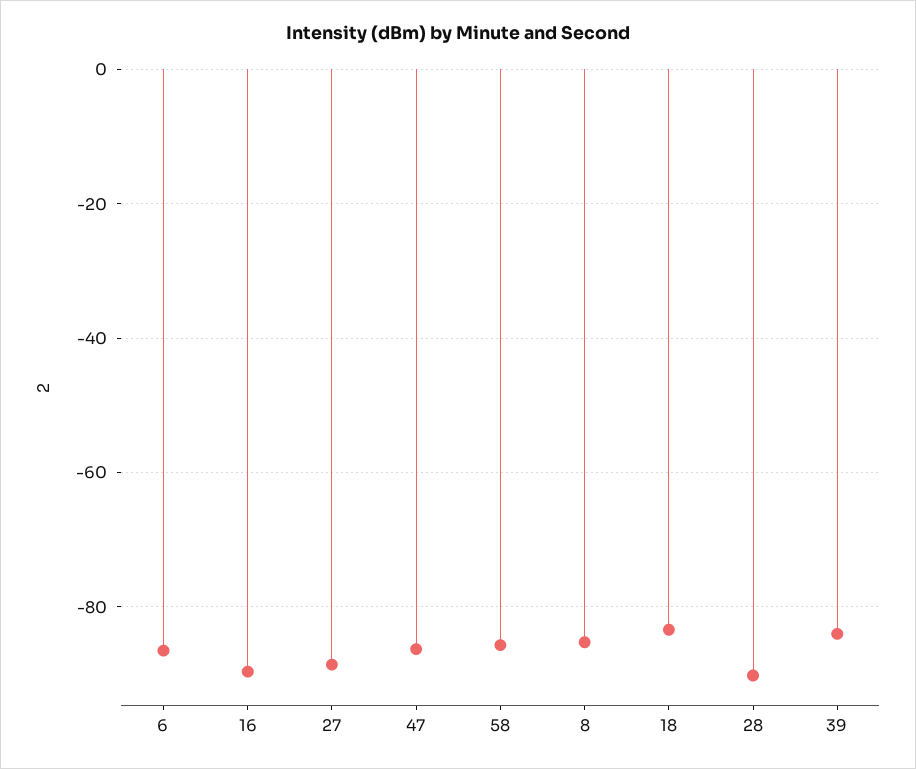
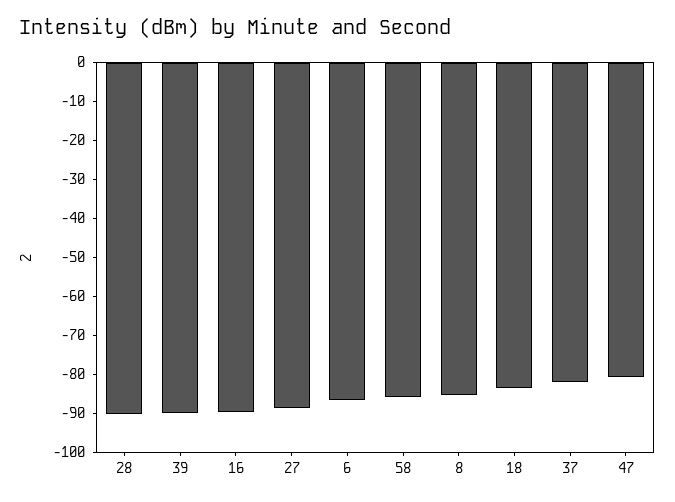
  {
    "6": -86,
    "16": -90,
    "27": -88,
-   "47": -86,
+   "47": -80,
    "58": -86,
    "8": -86,
    "18": -84,
    "28": -90,
-   "39": -84
+   "39": -90,
+   "37": -82.5
  }

